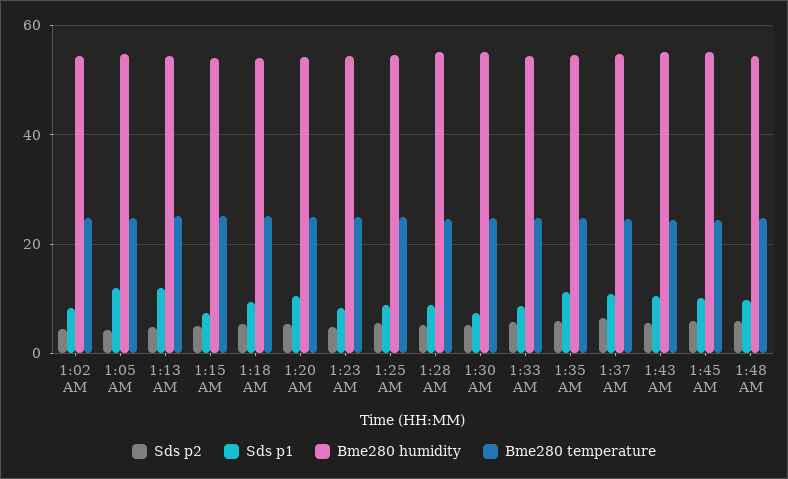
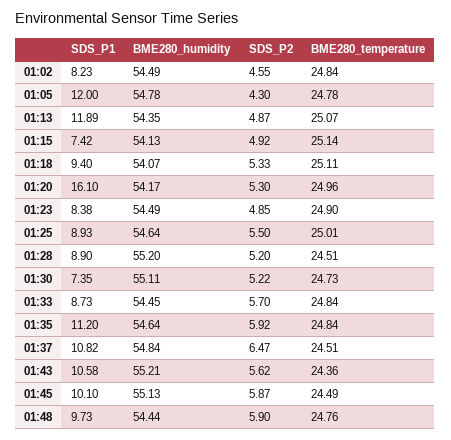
  {
    "Sds p2": {
      "1:02 AM": 4.55,
      "1:05 AM": 4.3,
      "1:13 AM": 4.87,
      "1:15 AM": 4.92,
      "1:18 AM": 5.33,
      "1:20 AM": 5.3,
      "1:23 AM": 4.85,
      "1:25 AM": 5.5,
      "1:28 AM": 5.2,
      "1:30 AM": 5.22,
      "1:33 AM": 5.7,
      "1:35 AM": 5.92,
      "1:37 AM": 6.47,
      "1:43 AM": 5.62,
      "1:45 AM": 5.87,
      "1:48 AM": 5.9
    },
    "Sds p1": {
      "1:02 AM": 8.23,
      "1:05 AM": 12,
      "1:13 AM": 11.89,
      "1:15 AM": 7.42,
      "1:18 AM": 9.4,
-     "1:20 AM": 10,
+     "1:20 AM": 16.1,
      "1:23 AM": 8.38,
      "1:25 AM": 8.93,
      "1:28 AM": 8.9,
      "1:30 AM": 7.35,
      "1:33 AM": 8.73,
      "1:35 AM": 11.2,
      "1:37 AM": 10.82,
      "1:43 AM": 10.58,
      "1:45 AM": 10.1,
      "1:48 AM": 9.73
    },
    "Bme280 humidity": {
      "1:02 AM": 54.49,
      "1:05 AM": 54.78,
      "1:13 AM": 54.35,
      "1:15 AM": 54.13,
      "1:18 AM": 54.07,
      "1:20 AM": 54.17,
      "1:23 AM": 54.49,
      "1:25 AM": 54.64,
      "1:28 AM": 55.2,
      "1:30 AM": 55.11,
      "1:33 AM": 54.45,
      "1:35 AM": 54.64,
      "1:37 AM": 54.84,
      "1:43 AM": 55.21,
      "1:45 AM": 55.13,
      "1:48 AM": 54.44
    },
    "Bme280 temperature": {
      "1:02 AM": 24.84,
      "1:05 AM": 24.78,
      "1:13 AM": 25.07,
      "1:15 AM": 25.14,
      "1:18 AM": 25.11,
      "1:20 AM": 24.96,
      "1:23 AM": 24.9,
      "1:25 AM": 25.01,
      "1:28 AM": 24.51,
      "1:30 AM": 24.73,
      "1:33 AM": 24.84,
      "1:35 AM": 24.84,
      "1:37 AM": 24.51,
      "1:43 AM": 24.36,
      "1:45 AM": 24.49,
      "1:48 AM": 24.76
    }
  }

